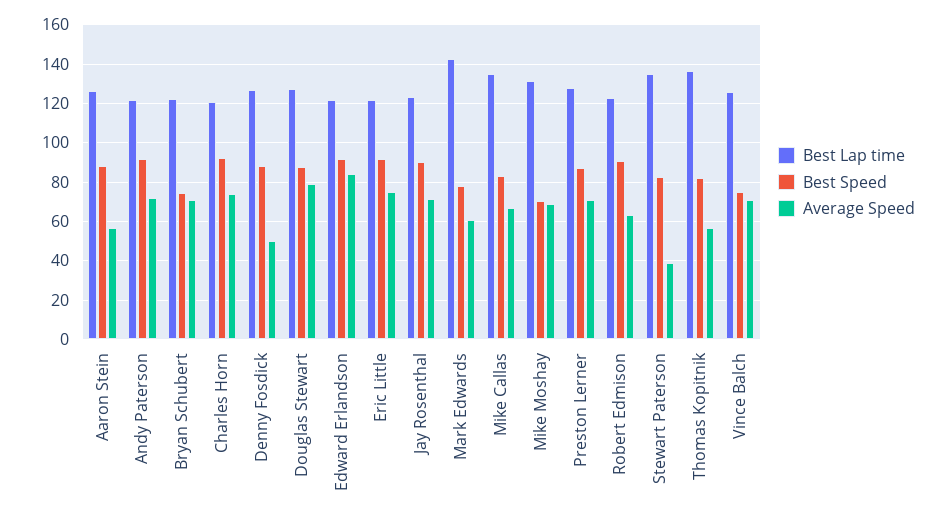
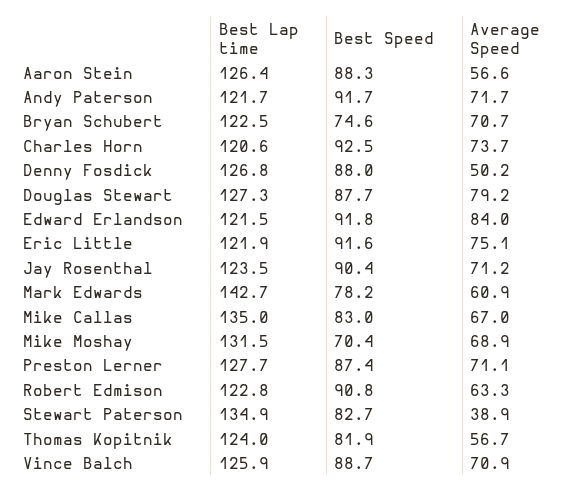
  {
    "Best Lap time": {
      "Aaron Stein": 126.4,
      "Andy Paterson": 121.7,
      "Bryan Schubert": 122.5,
      "Charles Horn": 120.6,
      "Denny Fosdick": 126.8,
      "Douglas Stewart": 127.3,
      "Edward Erlandson": 121.5,
      "Eric Little": 121.9,
      "Jay Rosenthal": 123.5,
      "Mark Edwards": 142.7,
      "Mike Callas": 135,
      "Mike Moshay": 131.5,
      "Preston Lerner": 127.7,
      "Robert Edmison": 122.8,
      "Stewart Paterson": 134.9,
-     "Thomas Kopitnik": 135,
+     "Thomas Kopitnik": 124,
      "Vince Balch": 125.9
    },
    "Best Speed": {
      "Aaron Stein": 88.3,
      "Andy Paterson": 91.7,
      "Bryan Schubert": 74.6,
      "Charles Horn": 92.5,
      "Denny Fosdick": 88,
      "Douglas Stewart": 87.7,
      "Edward Erlandson": 91.8,
      "Eric Little": 91.6,
      "Jay Rosenthal": 90.4,
      "Mark Edwards": 78.2,
      "Mike Callas": 83,
      "Mike Moshay": 70.4,
      "Preston Lerner": 87.4,
      "Robert Edmison": 90.8,
      "Stewart Paterson": 82.7,
      "Thomas Kopitnik": 81.9,
-     "Vince Balch": 75
+     "Vince Balch": 88.7
    },
    "Average Speed": {
      "Aaron Stein": 56.6,
      "Andy Paterson": 71.7,
      "Bryan Schubert": 70.7,
      "Charles Horn": 73.7,
      "Denny Fosdick": 50.2,
      "Douglas Stewart": 79.2,
      "Edward Erlandson": 84,
      "Eric Little": 75.1,
      "Jay Rosenthal": 71.2,
      "Mark Edwards": 60.9,
      "Mike Callas": 67,
      "Mike Moshay": 68.9,
      "Preston Lerner": 71.1,
      "Robert Edmison": 63.3,
      "Stewart Paterson": 38.9,
      "Thomas Kopitnik": 56.7,
      "Vince Balch": 70.9
    }
  }

